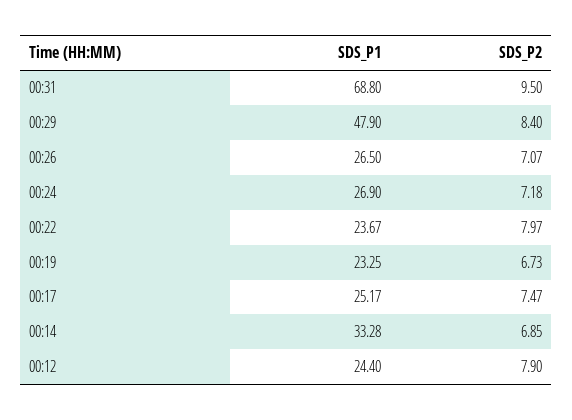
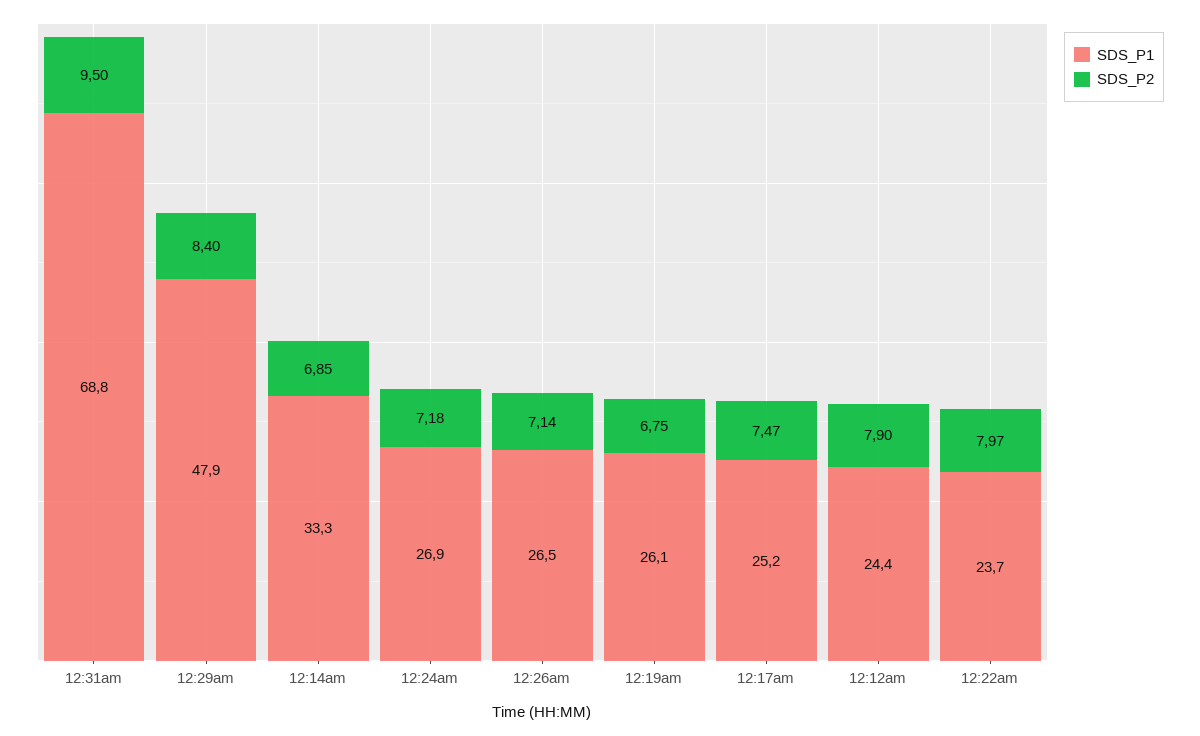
  {
    "SDS_P1": {
      "00:31": 68.8,
      "00:29": 47.9,
      "00:26": 26.5,
      "00:24": 26.9,
      "00:22": 23.67,
-     "00:19": 23.25,
+     "00:19": 26.1,
      "00:17": 25.17,
      "00:14": 33.28,
      "00:12": 24.4
    },
    "SDS_P2": {
      "00:31": 9.5,
      "00:29": 8.4,
-     "00:26": 7.07,
+     "00:26": 7.14,
      "00:24": 7.18,
      "00:22": 7.97,
-     "00:19": 6.73,
+     "00:19": 6.75,
      "00:17": 7.47,
      "00:14": 6.85,
      "00:12": 7.9
    }
  }

